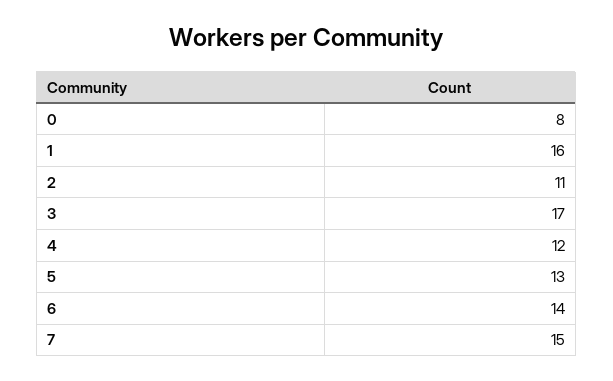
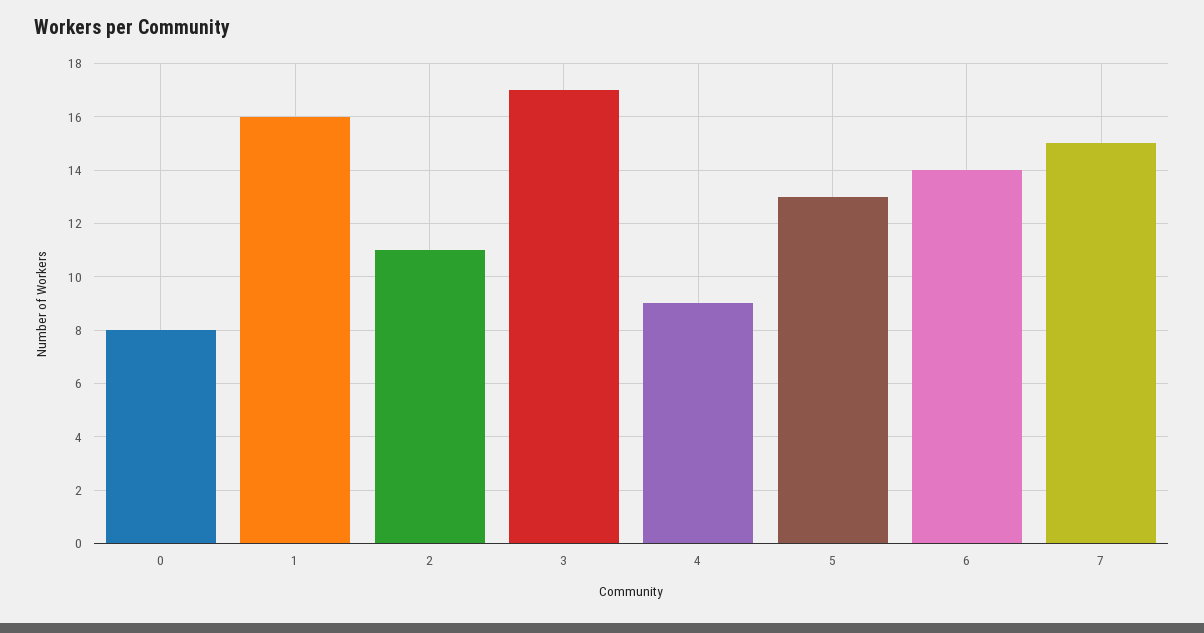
  {
    "0": 8,
    "1": 16,
    "2": 11,
    "3": 17,
-   "4": 12,
+   "4": 9,
    "5": 13,
    "6": 14,
    "7": 15
  }

